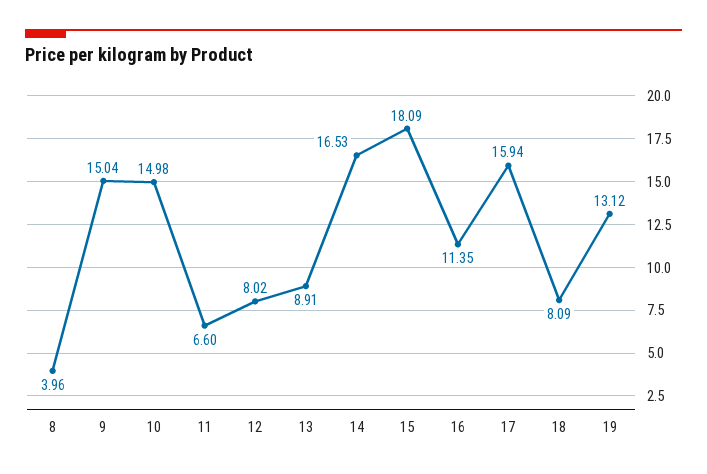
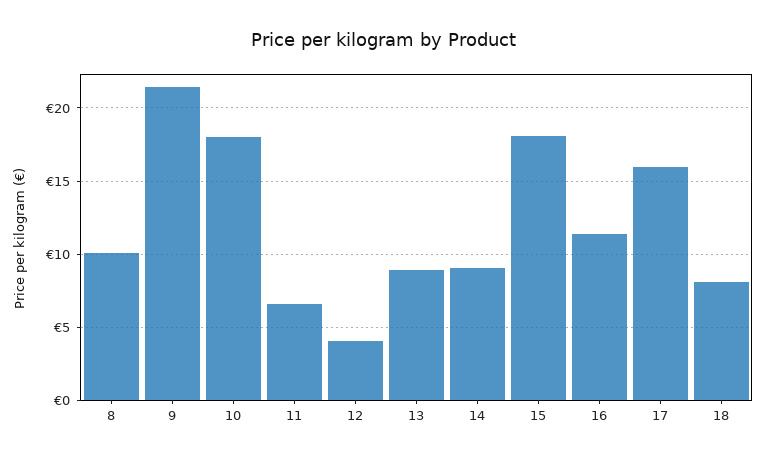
  {
-   "8": 3.96,
+   "8": 10,
-   "9": 15.04,
+   "9": 21.5,
-   "10": 14.98,
+   "10": 18,
    "11": 6.6,
-   "12": 8.02,
+   "12": 4,
    "13": 8.91,
-   "14": 16.53,
+   "14": 9,
    "15": 18.09,
    "16": 11.35,
    "17": 15.94,
-   "18": 8.09,
+   "18": 8.09
-   "19": 13.12
  }

